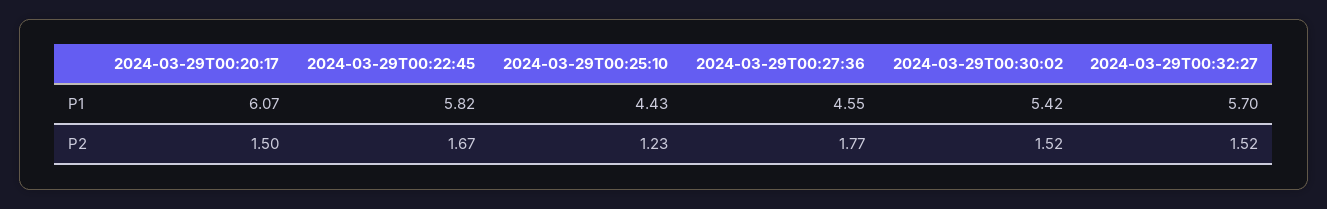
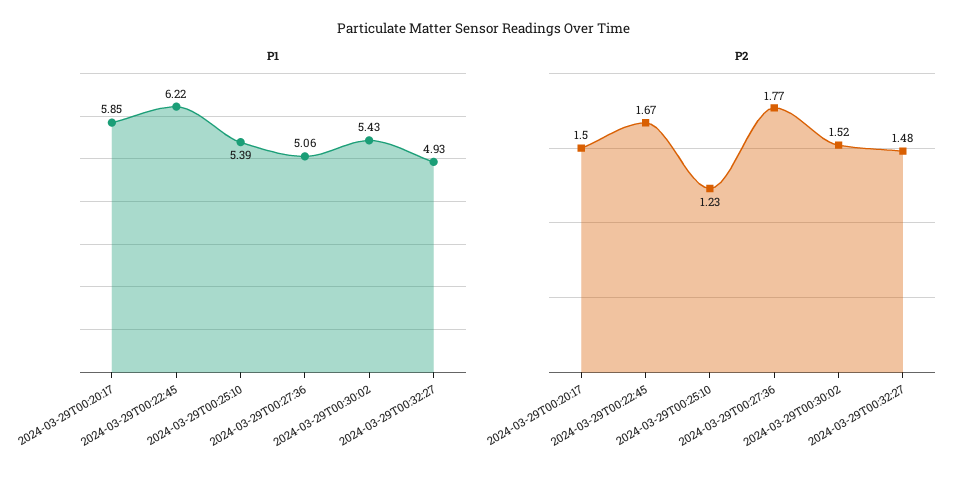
  {
    "P1": {
-     "2024-03-29T00:20:17": 6.07,
+     "2024-03-29T00:20:17": 5.85,
-     "2024-03-29T00:22:45": 5.82,
+     "2024-03-29T00:22:45": 6.22,
-     "2024-03-29T00:25:10": 4.43,
+     "2024-03-29T00:25:10": 5.39,
-     "2024-03-29T00:27:36": 4.55,
+     "2024-03-29T00:27:36": 5.06,
-     "2024-03-29T00:30:02": 5.42,
+     "2024-03-29T00:30:02": 5.43,
-     "2024-03-29T00:32:27": 5.7
+     "2024-03-29T00:32:27": 4.93
    },
    "P2": {
      "2024-03-29T00:20:17": 1.5,
      "2024-03-29T00:22:45": 1.67,
      "2024-03-29T00:25:10": 1.23,
      "2024-03-29T00:27:36": 1.77,
      "2024-03-29T00:30:02": 1.52,
-     "2024-03-29T00:32:27": 1.52
+     "2024-03-29T00:32:27": 1.48
    }
  }

